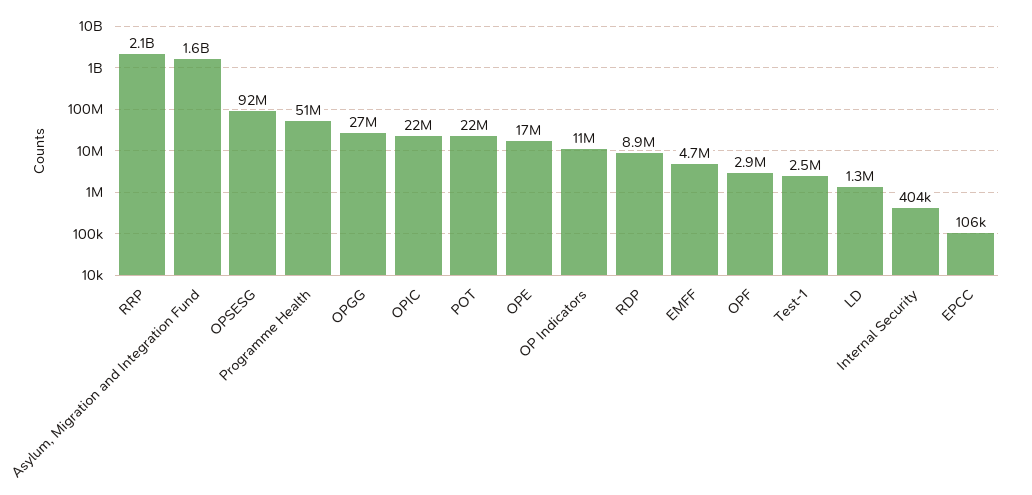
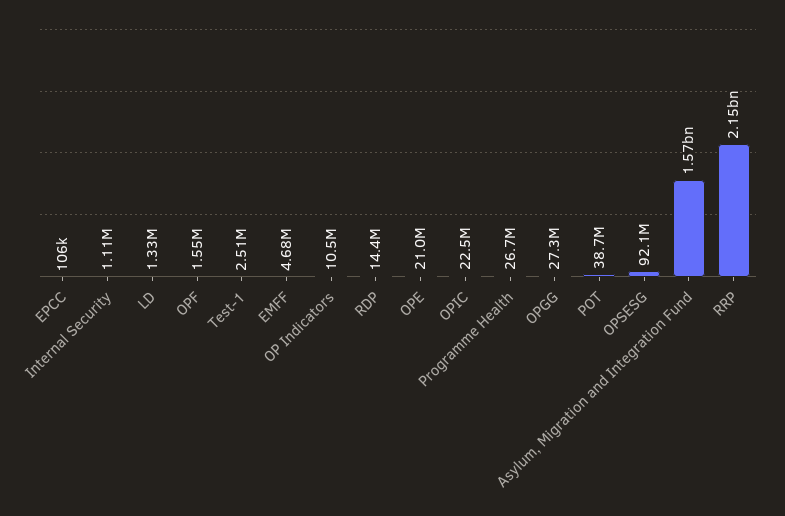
  {
    "RRP": 2150000000,
    "Asylum, Migration and Integration Fund": 1570000000,
    "OPSESG": 92100000,
-   "Programme Health": 51000000,
+   "Programme Health": 26700000,
    "OPGG": 27300000,
    "OPIC": 22500000,
-   "POT": 22000000,
+   "POT": 38700000,
-   "OPE": 17000000,
+   "OPE": 21000000,
    "OP Indicators": 10500000,
-   "RDP": 8900000,
+   "RDP": 14400000,
    "EMFF": 4680000,
-   "OPF": 2900000,
+   "OPF": 1550000,
    "Test-1": 2510000,
    "LD": 1330000,
-   "Internal Security": 404000,
+   "Internal Security": 1110000,
    "EPCC": 106000
  }

